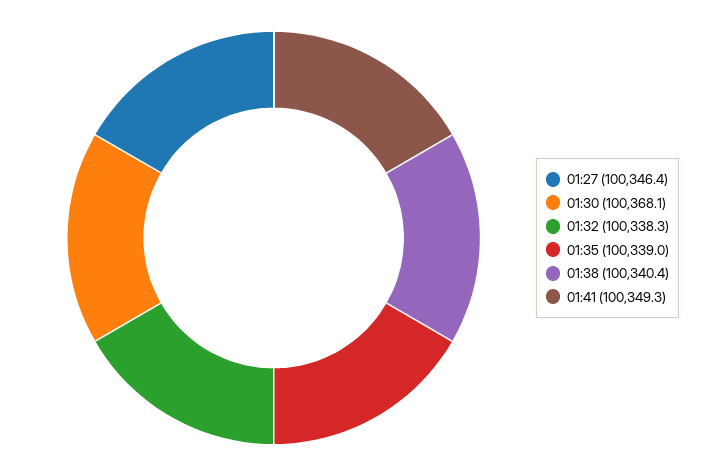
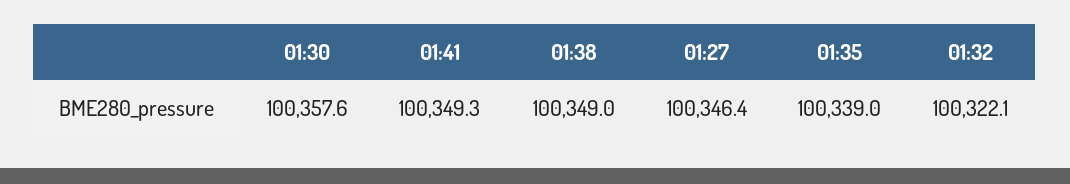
  {
    "01:27": 100346.4,
-   "01:30": 100368.1,
+   "01:30": 100357.6,
-   "01:32": 100338.3,
+   "01:32": 100322.1,
    "01:35": 100339,
-   "01:38": 100340.4,
+   "01:38": 100349,
    "01:41": 100349.3
  }

